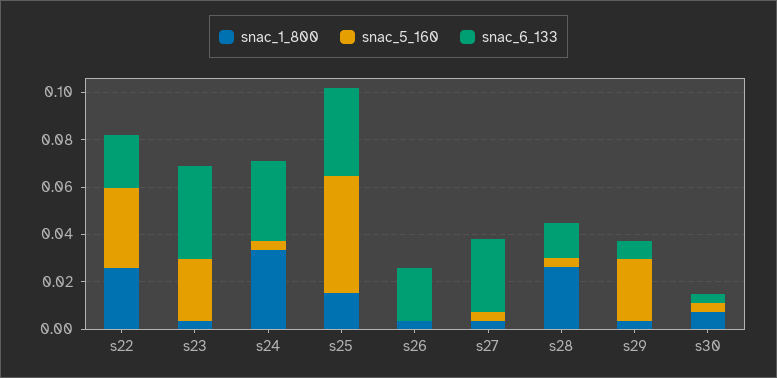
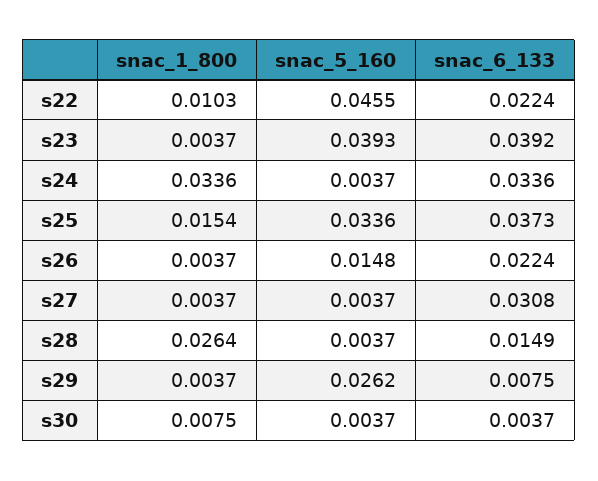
  {
    "snac_1_800": {
-     "s22": 0.025,
+     "s22": 0.0103,
      "s23": 0.0037,
      "s24": 0.0336,
      "s25": 0.0154,
      "s26": 0.0037,
      "s27": 0.0037,
      "s28": 0.0264,
      "s29": 0.0037,
      "s30": 0.0075
    },
    "snac_5_160": {
-     "s22": 0.035,
+     "s22": 0.0455,
-     "s23": 0.025,
+     "s23": 0.0393,
      "s24": 0.0037,
-     "s25": 0.05,
+     "s25": 0.0336,
-     "s26": 0,
+     "s26": 0.0148,
      "s27": 0.0037,
      "s28": 0.0037,
      "s29": 0.0262,
      "s30": 0.0037
    },
    "snac_6_133": {
      "s22": 0.0224,
      "s23": 0.0392,
      "s24": 0.0336,
      "s25": 0.0373,
      "s26": 0.0224,
      "s27": 0.0308,
      "s28": 0.0149,
      "s29": 0.0075,
      "s30": 0.0037
    }
  }

